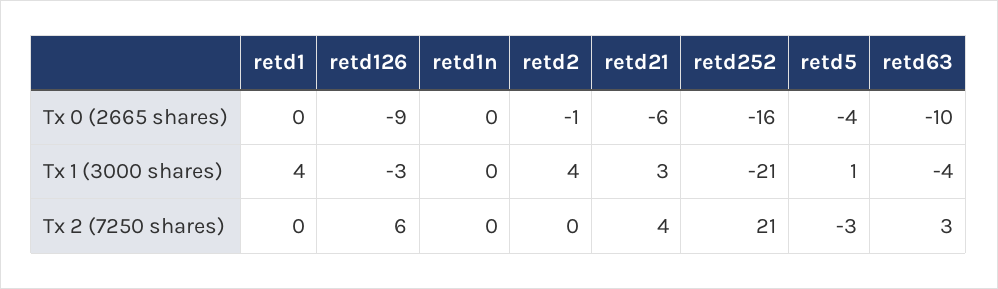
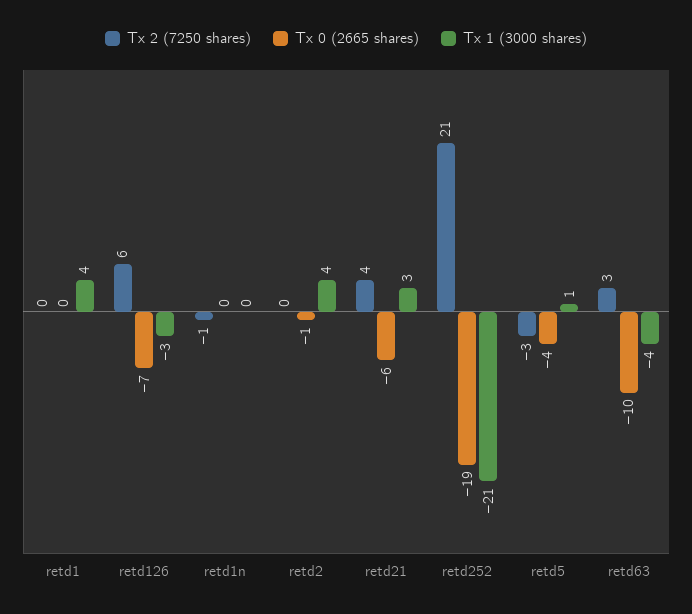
  {
    "Tx 0 (2665 shares)": {
      "retd1": 0,
-     "retd126": -9,
+     "retd126": -7,
      "retd1n": 0,
      "retd2": -1,
      "retd21": -6,
-     "retd252": -16,
+     "retd252": -19,
      "retd5": -4,
      "retd63": -10
    },
    "Tx 1 (3000 shares)": {
      "retd1": 4,
      "retd126": -3,
      "retd1n": 0,
      "retd2": 4,
      "retd21": 3,
      "retd252": -21,
      "retd5": 1,
      "retd63": -4
    },
    "Tx 2 (7250 shares)": {
      "retd1": 0,
      "retd126": 6,
-     "retd1n": 0,
+     "retd1n": -1,
      "retd2": 0,
      "retd21": 4,
      "retd252": 21,
      "retd5": -3,
      "retd63": 3
    }
  }

